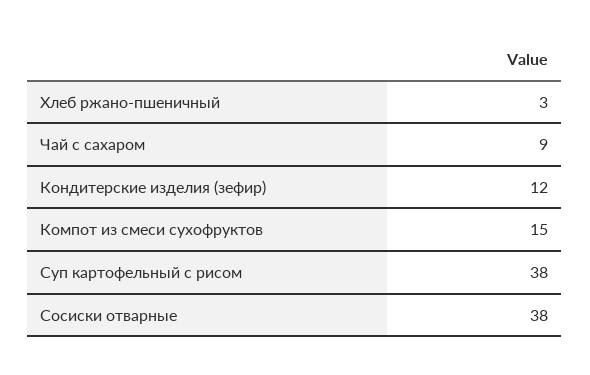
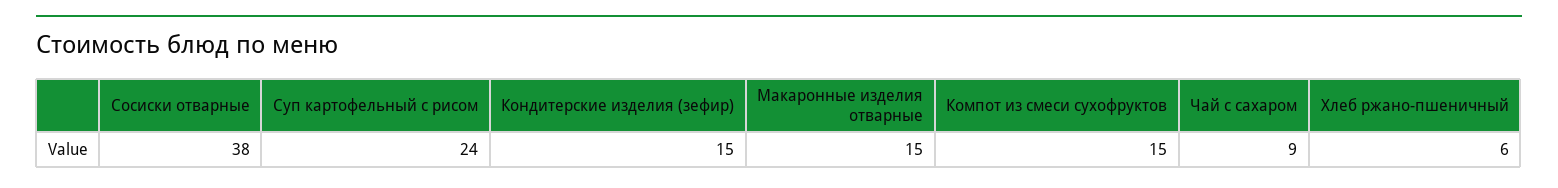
  {
-   "Хлеб ржано-пшеничный": 3,
+   "Хлеб ржано-пшеничный": 6,
    "Чай с сахаром": 9,
-   "Кондитерские изделия (зефир)": 12,
+   "Кондитерские изделия (зефир)": 15,
    "Компот из смеси сухофруктов": 15,
-   "Суп картофельный с рисом": 38,
+   "Суп картофельный с рисом": 24,
-   "Сосиски отварные": 38
+   "Сосиски отварные": 38,
+   "Макаронные изделия отварные": 15
  }

